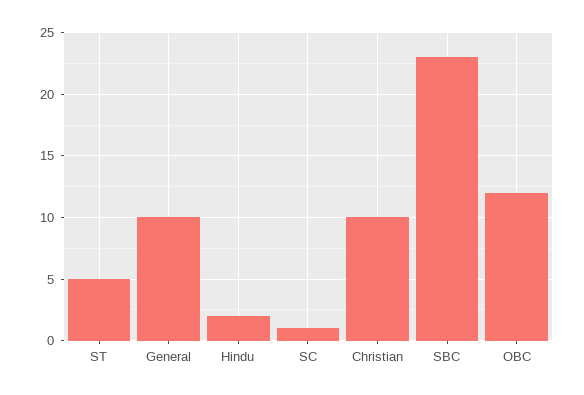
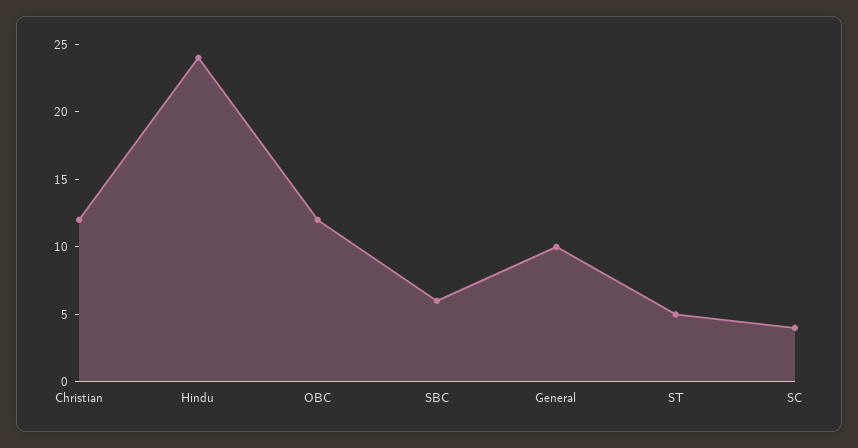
  {
    "ST": 5,
    "General": 10,
-   "Hindu": 2,
+   "Hindu": 24,
-   "SC": 1,
+   "SC": 4,
-   "Christian": 10,
+   "Christian": 12,
-   "SBC": 23,
+   "SBC": 6,
    "OBC": 12
  }

